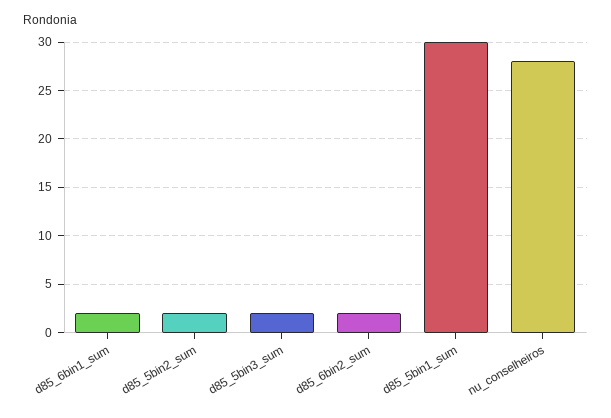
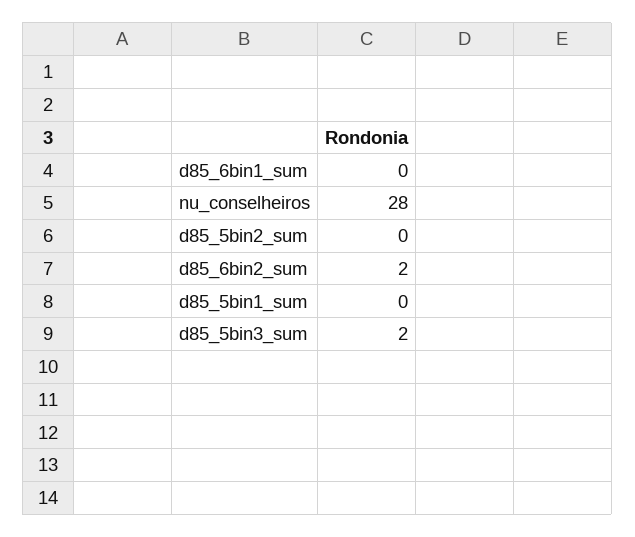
  {
-   "d85_6bin1_sum": 2,
+   "d85_6bin1_sum": 0,
-   "d85_5bin2_sum": 2,
+   "d85_5bin2_sum": 0,
    "d85_5bin3_sum": 2,
    "d85_6bin2_sum": 2,
-   "d85_5bin1_sum": 30,
+   "d85_5bin1_sum": 0,
    "nu_conselheiros": 28
  }

